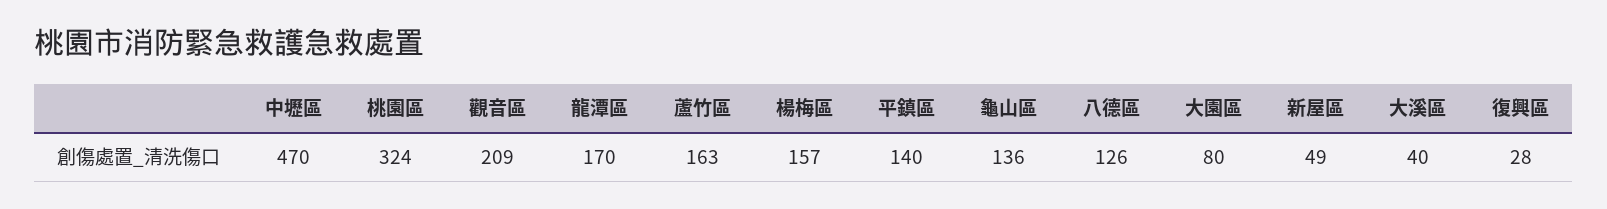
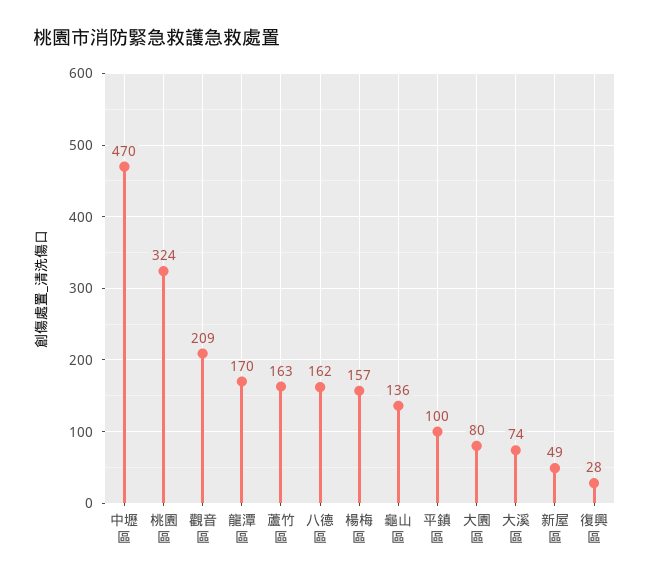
  {
    "中壢區": 470,
    "桃園區": 324,
    "觀音區": 209,
    "龍潭區": 170,
    "蘆竹區": 163,
    "楊梅區": 157,
-   "平鎮區": 140,
+   "平鎮區": 100,
    "龜山區": 136,
-   "八德區": 126,
+   "八德區": 162,
    "大園區": 80,
    "新屋區": 49,
-   "大溪區": 40,
+   "大溪區": 74,
    "復興區": 28
  }

